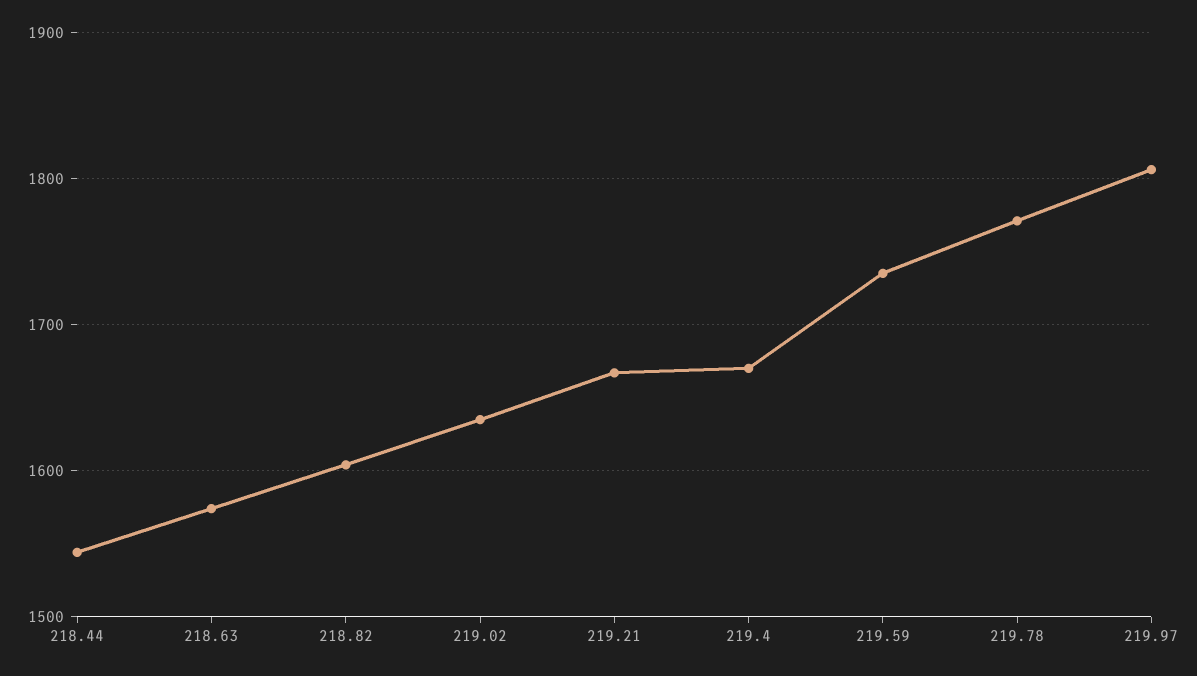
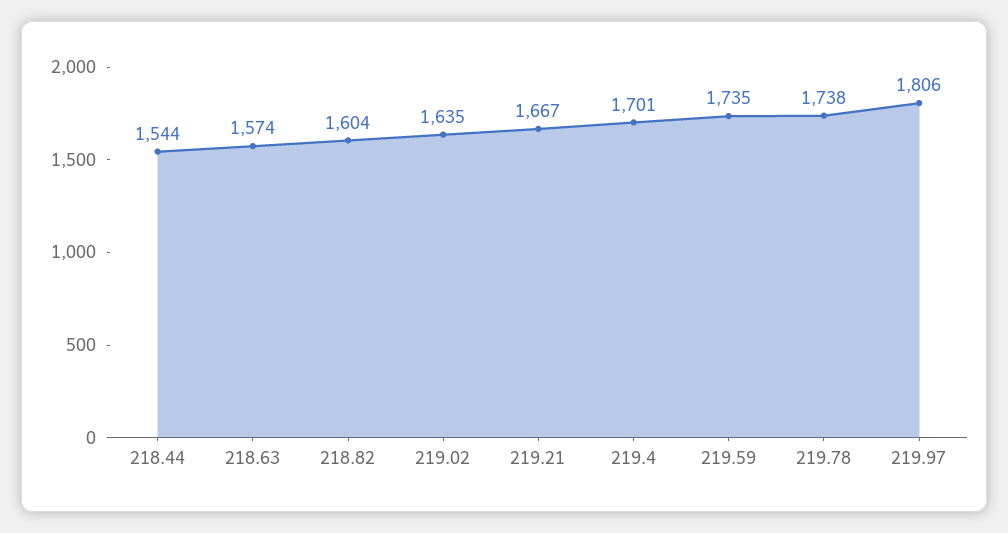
  {
    "218.44": 1544,
    "218.63": 1574,
    "218.82": 1604,
    "219.02": 1635,
    "219.21": 1667,
-   "219.4": 1670,
+   "219.4": 1701,
    "219.59": 1735,
-   "219.78": 1770,
+   "219.78": 1738,
    "219.97": 1806
  }

